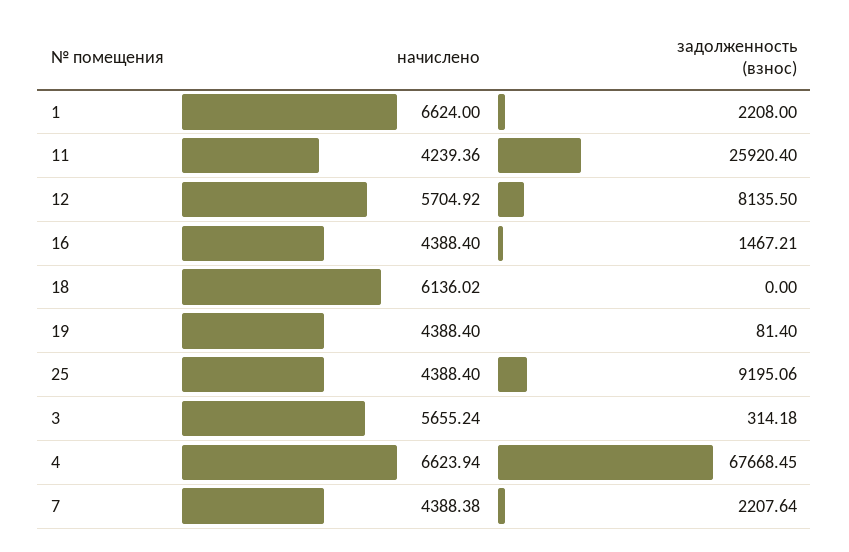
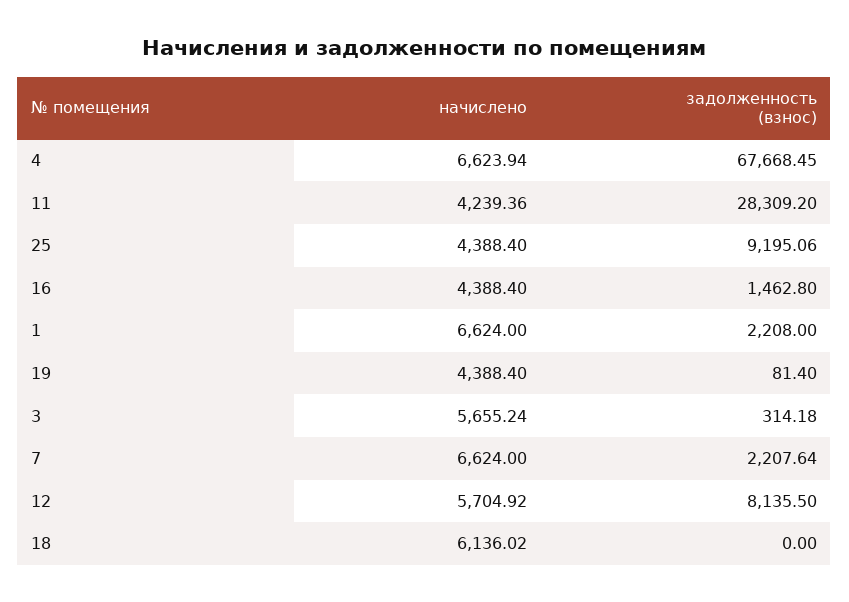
  {
    "начислено": {
      "1": 6624,
      "11": 4239.36,
      "12": 5704.92,
      "16": 4388.4,
      "18": 6136.02,
      "19": 4388.4,
      "25": 4388.4,
      "3": 5655.24,
      "4": 6623.94,
-     "7": 4388.38
+     "7": 6624
    },
    "задолженность (взнос)": {
      "1": 2208,
-     "11": 25920.4,
+     "11": 28309.2,
      "12": 8135.5,
-     "16": 1467.21,
+     "16": 1462.8,
      "18": 0,
      "19": 81.4,
      "25": 9195.06,
      "3": 314.18,
      "4": 67668.45,
      "7": 2207.64
    }
  }

